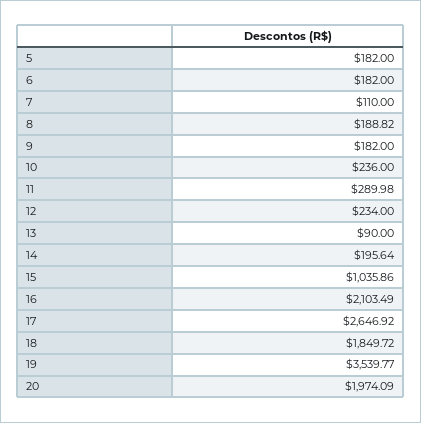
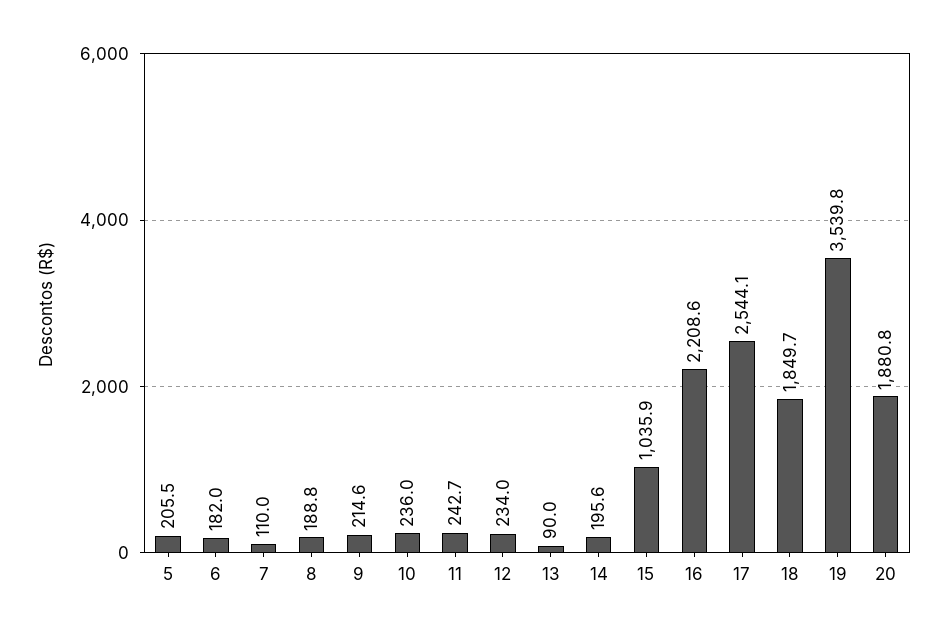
  {
-   "5": 182,
+   "5": 205.5,
    "6": 182,
    "7": 110,
    "8": 188.82,
-   "9": 182,
+   "9": 214.6,
    "10": 236,
-   "11": 289.98,
+   "11": 242.7,
    "12": 234,
    "13": 90,
    "14": 195.64,
    "15": 1035.86,
-   "16": 2103.49,
+   "16": 2208.6,
-   "17": 2646.92,
+   "17": 2544.1,
    "18": 1849.72,
    "19": 3539.77,
-   "20": 1974.09
+   "20": 1880.8
  }

